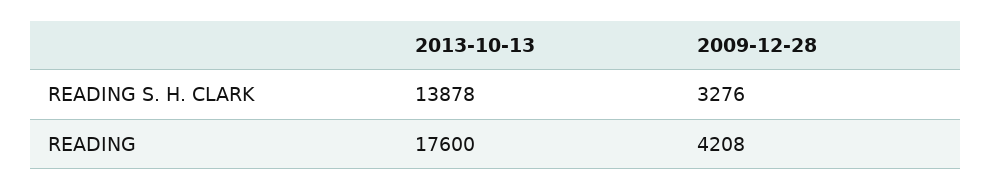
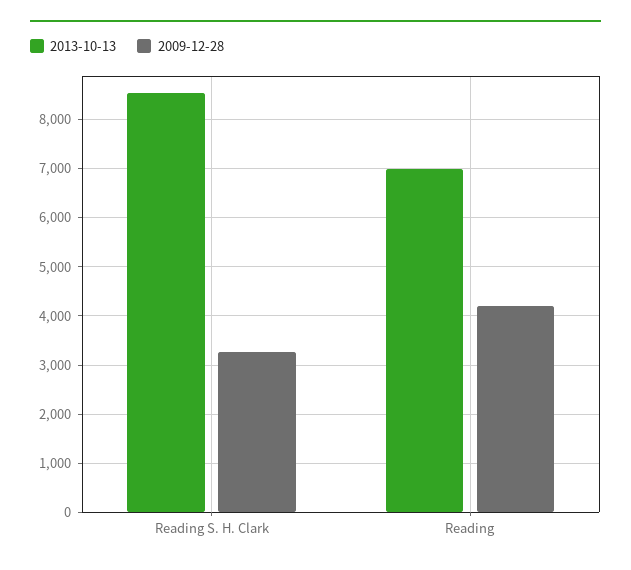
  {
    "2013-10-13": {
-     "READING S. H. CLARK": 13878,
+     "READING S. H. CLARK": 8600,
-     "READING": 17600
+     "READING": 7000
    },
    "2009-12-28": {
      "READING S. H. CLARK": 3276,
      "READING": 4208
    }
  }

